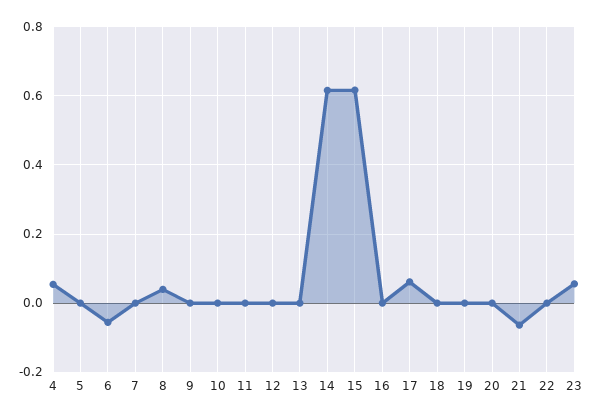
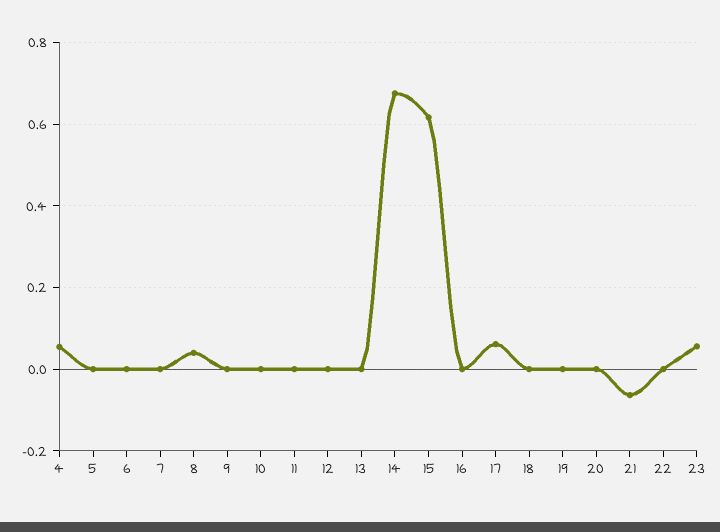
  {
    "4": 0.06,
    "5": 0,
-   "6": -0.06,
+   "6": 0,
    "7": 0,
    "8": 0.04,
    "9": 0,
    "10": 0,
    "11": 0,
    "12": 0,
    "13": 0,
-   "14": 0.62,
+   "14": 0.68,
    "15": 0.62,
    "16": 0,
    "17": 0.06,
    "18": 0,
    "19": 0,
    "20": 0,
    "21": -0.06,
    "22": 0,
    "23": 0.06
  }

